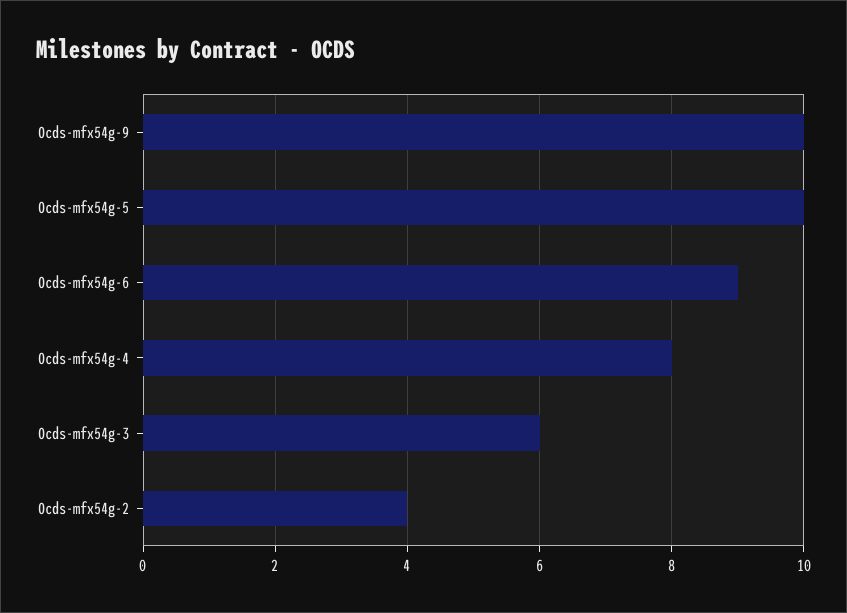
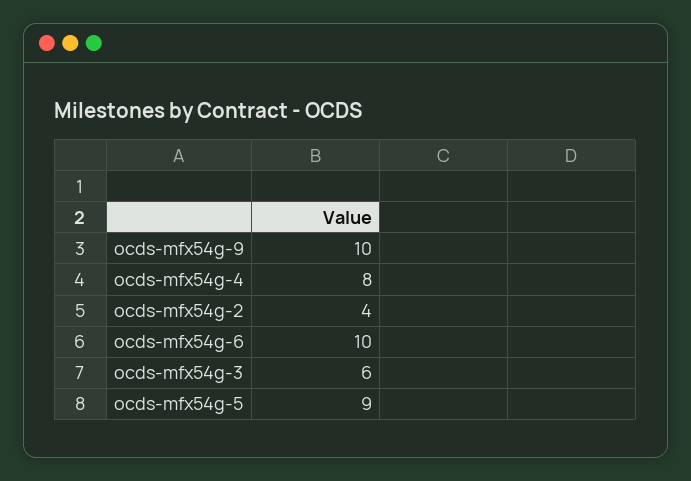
  {
    "Ocds-mfx54g-9": 10,
-   "Ocds-mfx54g-5": 10,
+   "Ocds-mfx54g-5": 9,
-   "Ocds-mfx54g-6": 9,
+   "Ocds-mfx54g-6": 10,
    "Ocds-mfx54g-4": 8,
    "Ocds-mfx54g-3": 6,
    "Ocds-mfx54g-2": 4
  }

